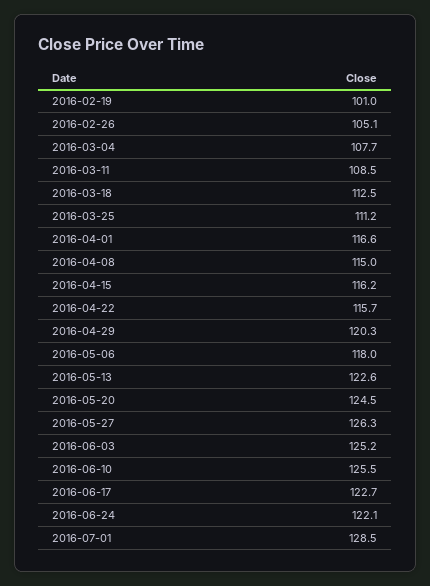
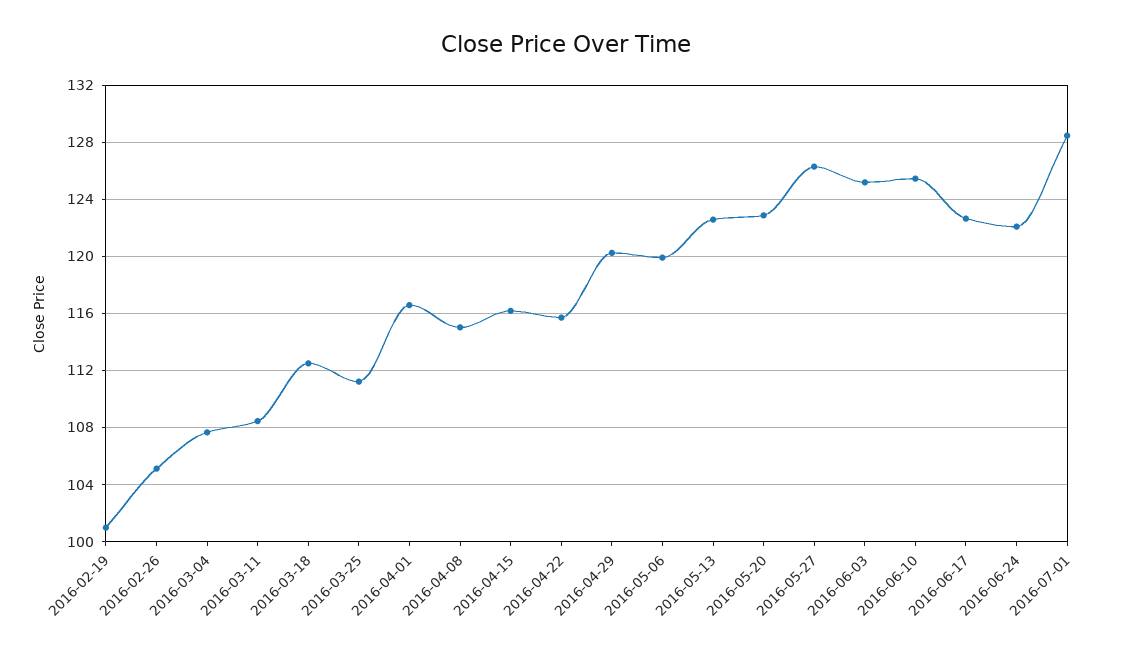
  {
    "2016-02-19": 101,
    "2016-02-26": 105.1,
    "2016-03-04": 107.7,
    "2016-03-11": 108.5,
    "2016-03-18": 112.5,
    "2016-03-25": 111.2,
    "2016-04-01": 116.6,
    "2016-04-08": 115,
    "2016-04-15": 116.2,
    "2016-04-22": 115.7,
    "2016-04-29": 120.3,
-   "2016-05-06": 118,
+   "2016-05-06": 120,
    "2016-05-13": 122.6,
-   "2016-05-20": 124.5,
+   "2016-05-20": 123,
    "2016-05-27": 126.3,
    "2016-06-03": 125.2,
    "2016-06-10": 125.5,
    "2016-06-17": 122.7,
    "2016-06-24": 122.1,
    "2016-07-01": 128.5
  }

